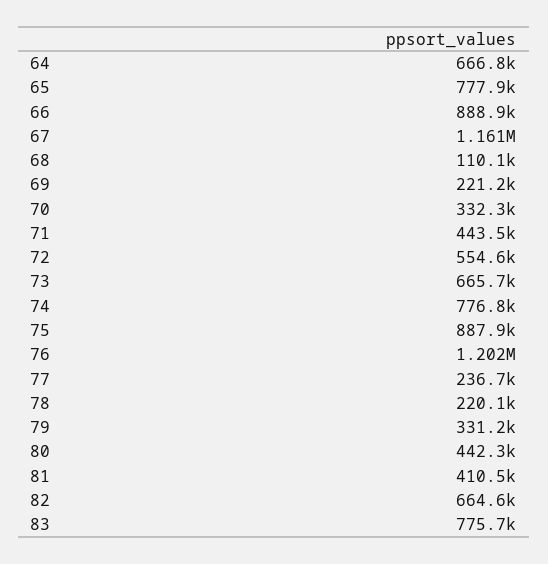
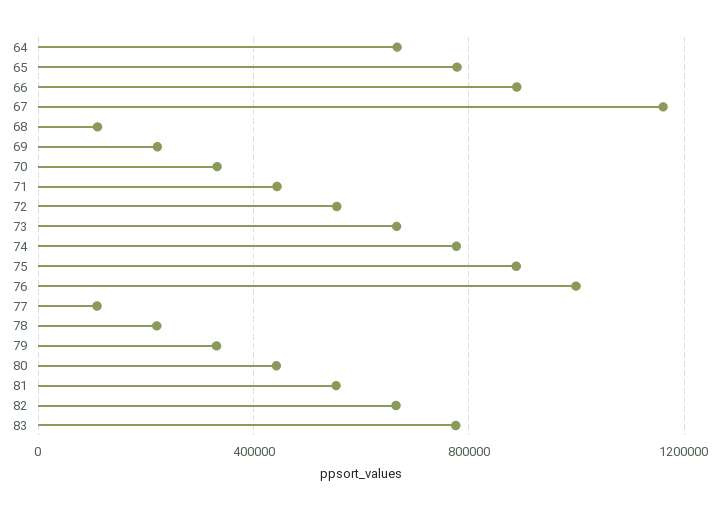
  {
    "64": 666800,
    "65": 777900,
    "66": 888900,
    "67": 1161000,
    "68": 110100,
    "69": 221200,
    "70": 332300,
    "71": 443500,
    "72": 554600,
    "73": 665700,
    "74": 776800,
    "75": 887900,
-   "76": 1202000,
+   "76": 1000000,
-   "77": 236700,
+   "77": 100000,
    "78": 220100,
    "79": 331200,
    "80": 442300,
-   "81": 410500,
+   "81": 550000,
    "82": 664600,
    "83": 775700
  }

